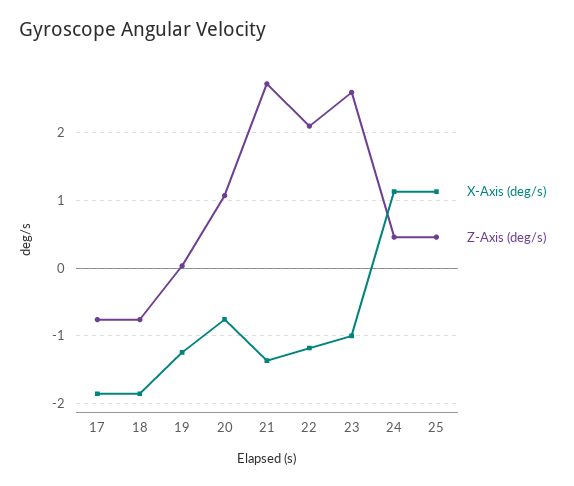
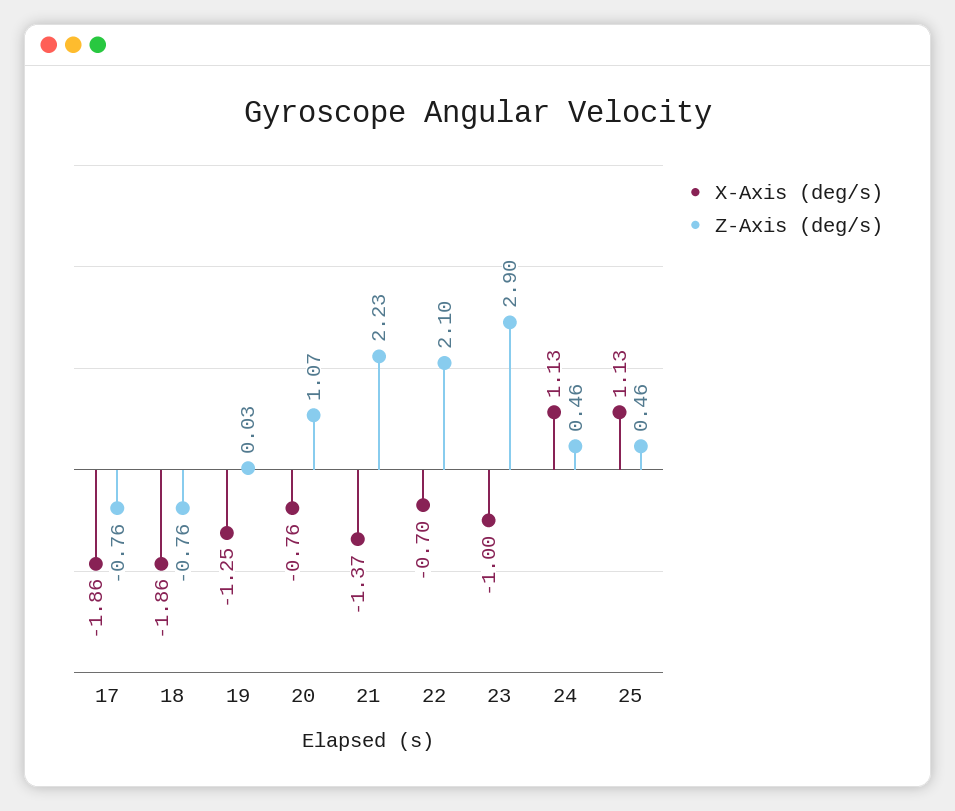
  {
    "X-Axis (deg/s)": {
      "17": -1.86,
      "18": -1.86,
      "19": -1.25,
      "20": -0.76,
      "21": -1.37,
-     "22": -1.2,
+     "22": -0.7,
      "23": -1,
      "24": 1.13,
      "25": 1.13
    },
    "Z-Axis (deg/s)": {
      "17": -0.76,
      "18": -0.76,
      "19": 0.03,
      "20": 1.07,
-     "21": 2.7,
+     "21": 2.23,
      "22": 2.1,
-     "23": 2.6,
+     "23": 2.9,
      "24": 0.46,
      "25": 0.46
    }
  }

